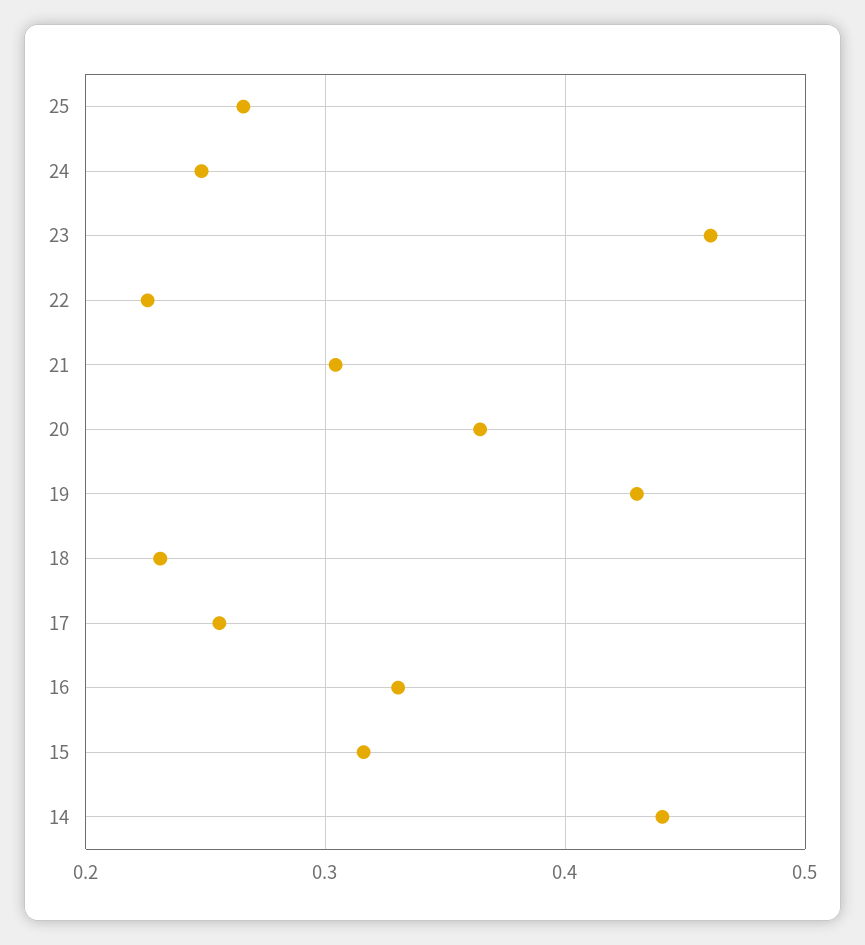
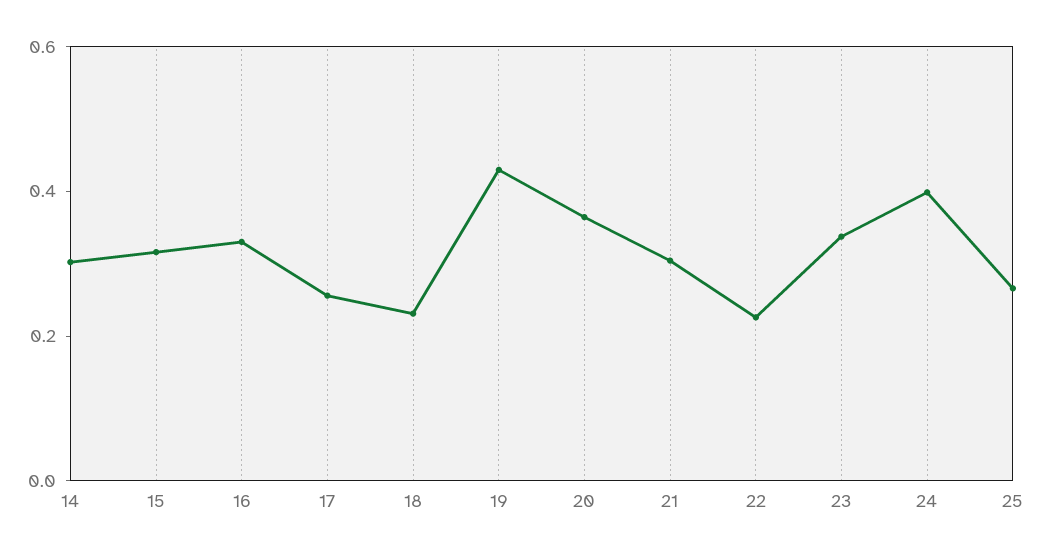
  {
    "25": 0.27,
-   "24": 0.25,
+   "24": 0.4,
-   "23": 0.46,
+   "23": 0.35,
    "22": 0.23,
    "21": 0.3,
    "20": 0.36,
    "19": 0.43,
    "18": 0.23,
    "17": 0.26,
    "16": 0.33,
    "15": 0.32,
-   "14": 0.44
+   "14": 0.3
  }

